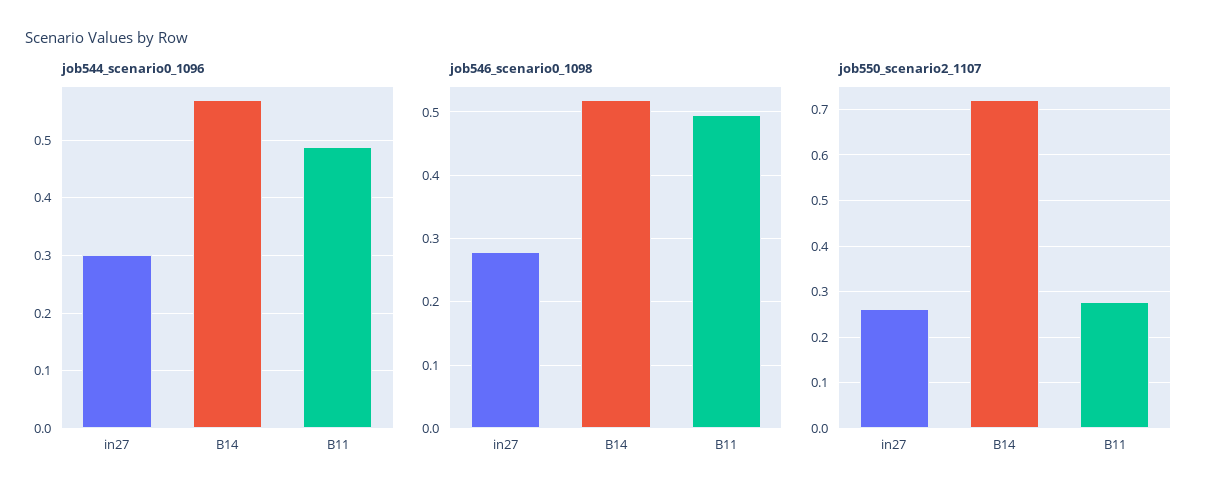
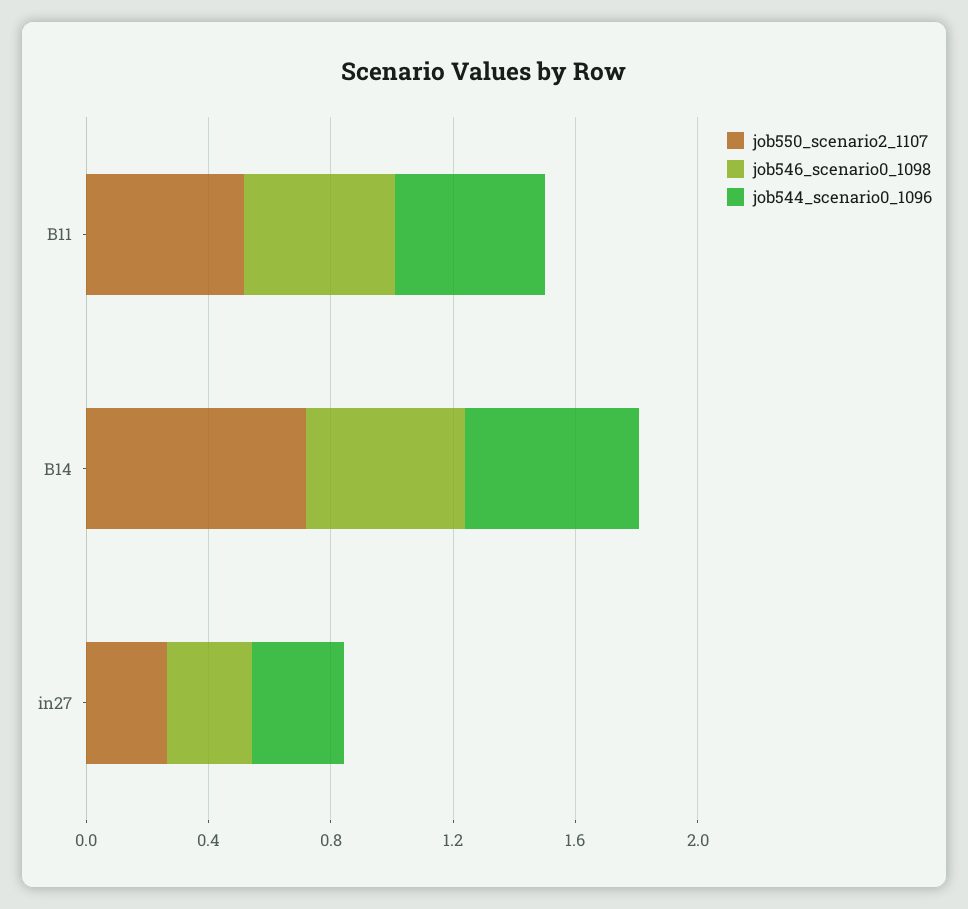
  {
    "job544_scenario0_1096": {
      "in27": 0.3,
      "B14": 0.56,
      "B11": 0.48
    },
    "job546_scenario0_1098": {
      "in27": 0.28,
      "B14": 0.52,
      "B11": 0.5
    },
    "job550_scenario2_1107": {
      "in27": 0.26,
      "B14": 0.72,
-     "B11": 0.28
+     "B11": 0.5
    }
  }

